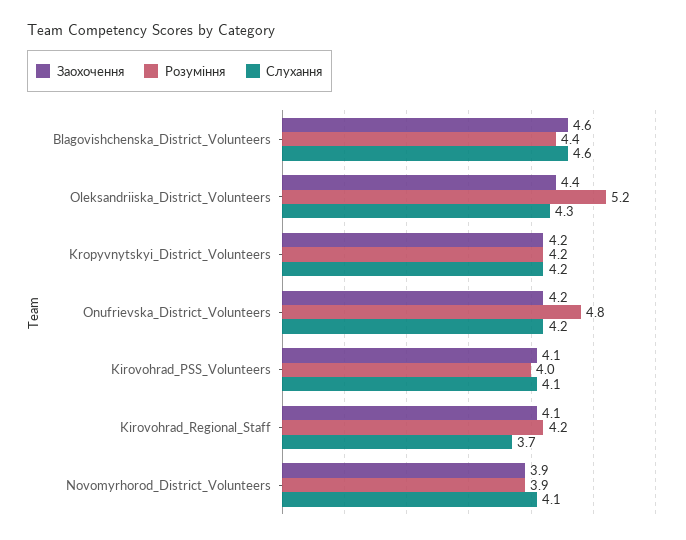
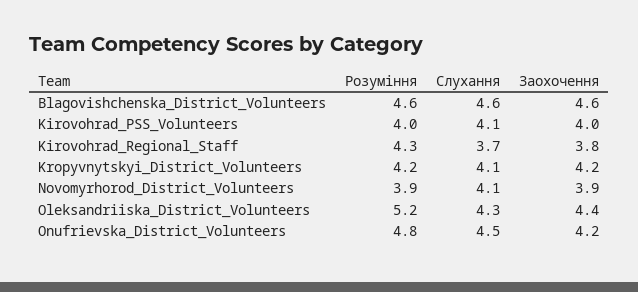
  {
    "Заохочення": {
      "Blagovishchenskа_District_Volunteers": 4.6,
      "Oleksandriiska_District_Volunteers": 4.4,
      "Kropyvnytskyi_District_Volunteers": 4.2,
      "Onufrievska_District_Volunteers": 4.2,
-     "Kirovohrad_PSS_Volunteers": 4.1,
+     "Kirovohrad_PSS_Volunteers": 4,
-     "Kirovohrad_Regional_Staff": 4.1,
+     "Kirovohrad_Regional_Staff": 3.8,
      "Novomyrhorod_District_Volunteers": 3.9
    },
    "Розуміння": {
-     "Blagovishchenskа_District_Volunteers": 4.4,
+     "Blagovishchenskа_District_Volunteers": 4.6,
      "Oleksandriiska_District_Volunteers": 5.2,
      "Kropyvnytskyi_District_Volunteers": 4.2,
      "Onufrievska_District_Volunteers": 4.8,
      "Kirovohrad_PSS_Volunteers": 4,
-     "Kirovohrad_Regional_Staff": 4.2,
+     "Kirovohrad_Regional_Staff": 4.3,
      "Novomyrhorod_District_Volunteers": 3.9
    },
    "Слухання": {
      "Blagovishchenskа_District_Volunteers": 4.6,
      "Oleksandriiska_District_Volunteers": 4.3,
-     "Kropyvnytskyi_District_Volunteers": 4.2,
+     "Kropyvnytskyi_District_Volunteers": 4.1,
-     "Onufrievska_District_Volunteers": 4.2,
+     "Onufrievska_District_Volunteers": 4.5,
      "Kirovohrad_PSS_Volunteers": 4.1,
      "Kirovohrad_Regional_Staff": 3.7,
      "Novomyrhorod_District_Volunteers": 4.1
    }
  }

